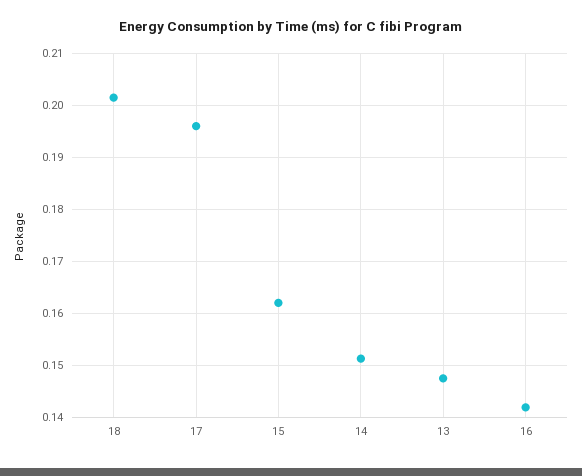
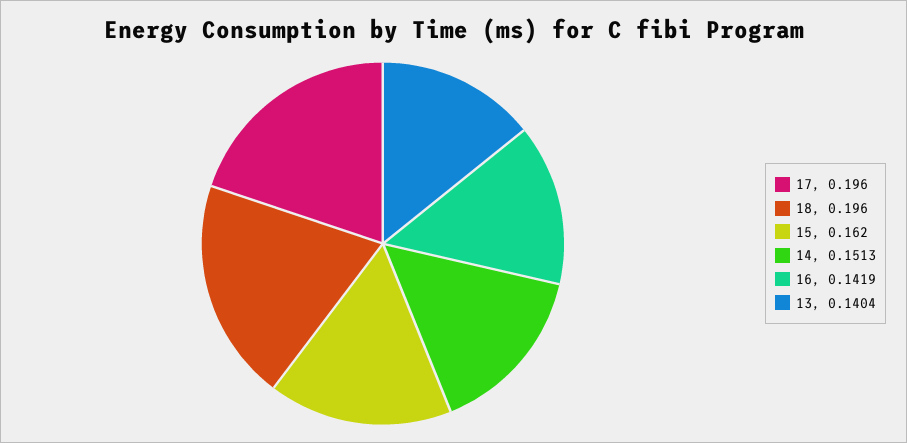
  {
-   "18": 0.202,
+   "18": 0.196,
    "17": 0.196,
    "15": 0.162,
    "14": 0.1513,
-   "13": 0.148,
+   "13": 0.1404,
    "16": 0.1419
  }

